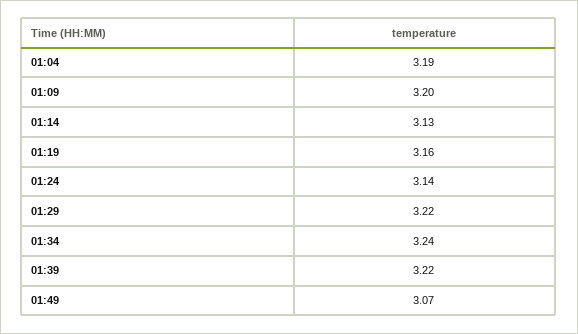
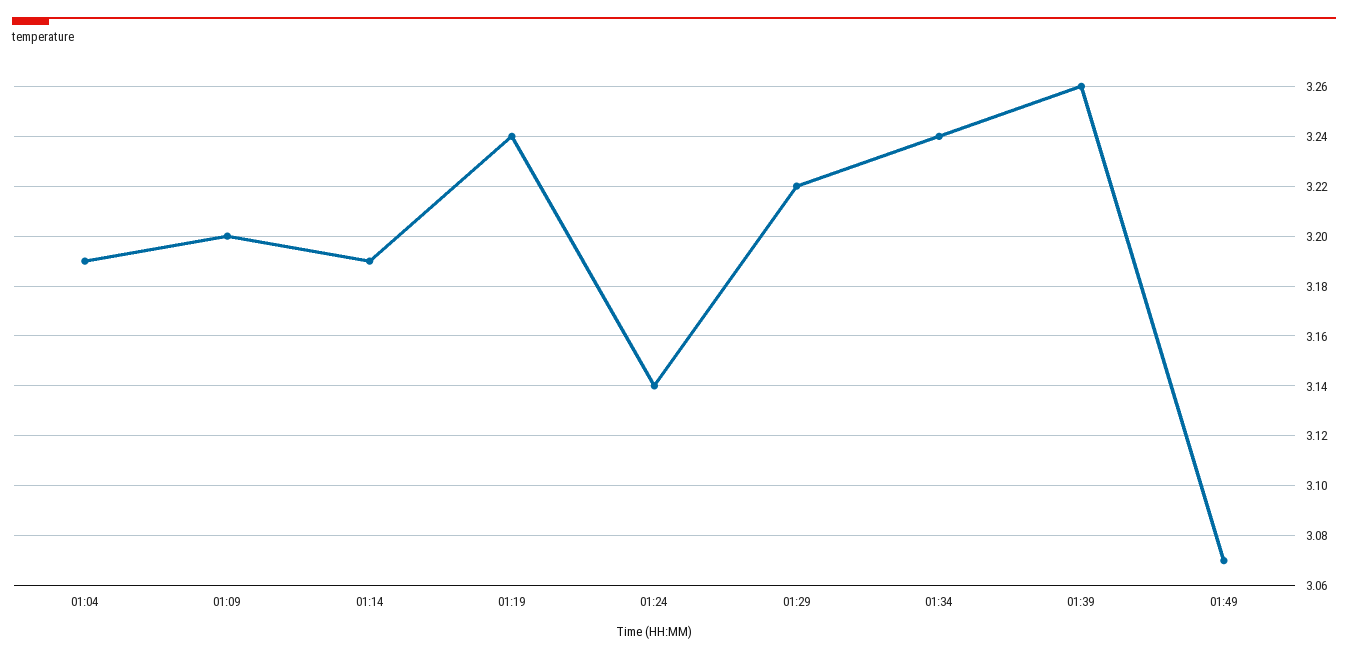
  {
    "01:04": 3.19,
    "01:09": 3.2,
-   "01:14": 3.13,
+   "01:14": 3.19,
-   "01:19": 3.16,
+   "01:19": 3.24,
    "01:24": 3.14,
    "01:29": 3.22,
    "01:34": 3.24,
-   "01:39": 3.22,
+   "01:39": 3.26,
    "01:49": 3.07
  }

